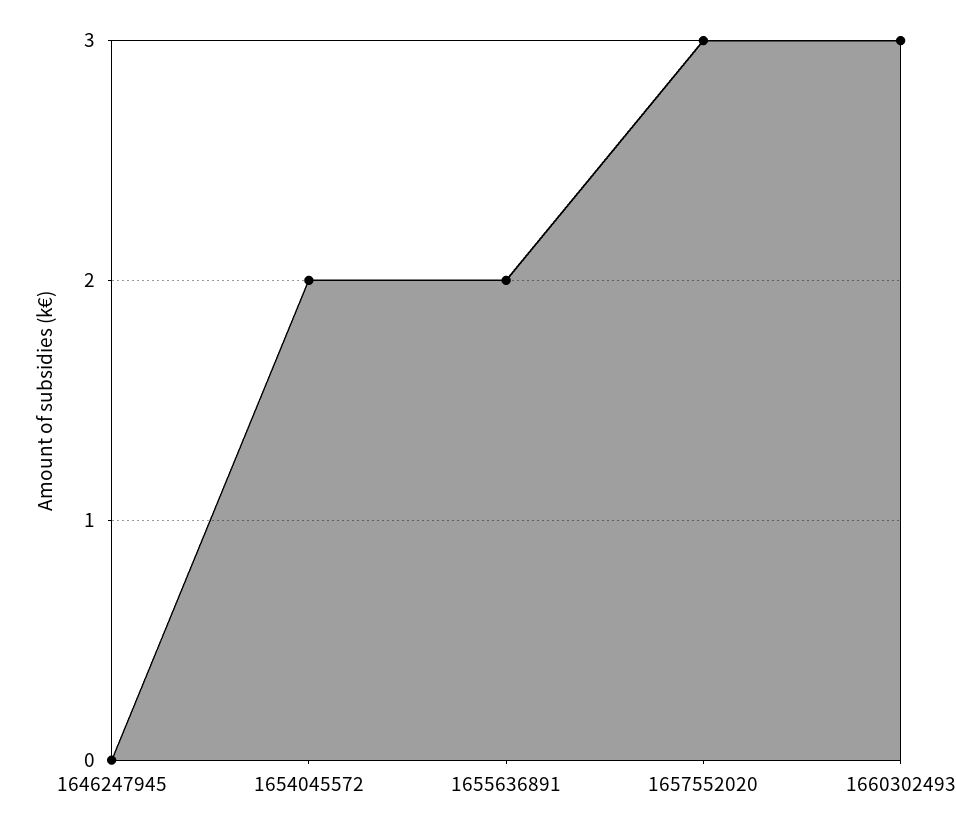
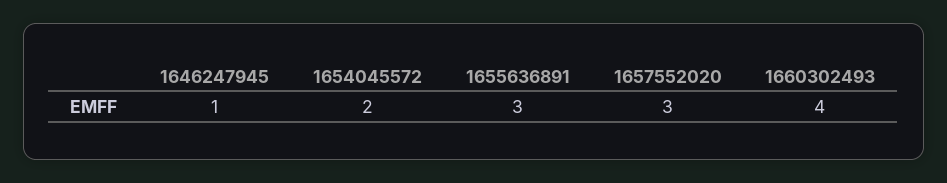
  {
-   "1646247945": 0,
+   "1646247945": 1,
    "1654045572": 2,
-   "1655636891": 2,
+   "1655636891": 3,
    "1657552020": 3,
-   "1660302493": 3
+   "1660302493": 4
  }

